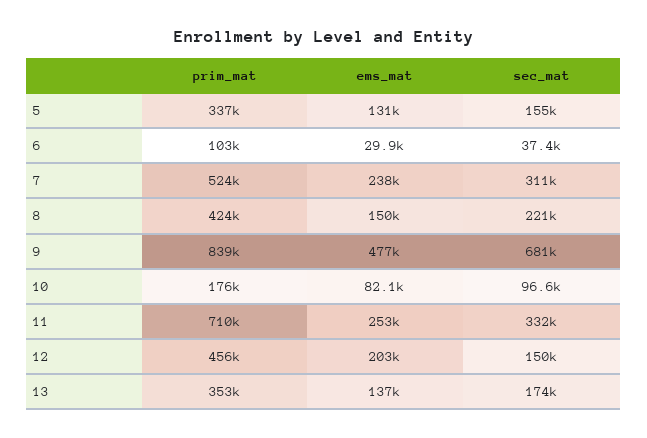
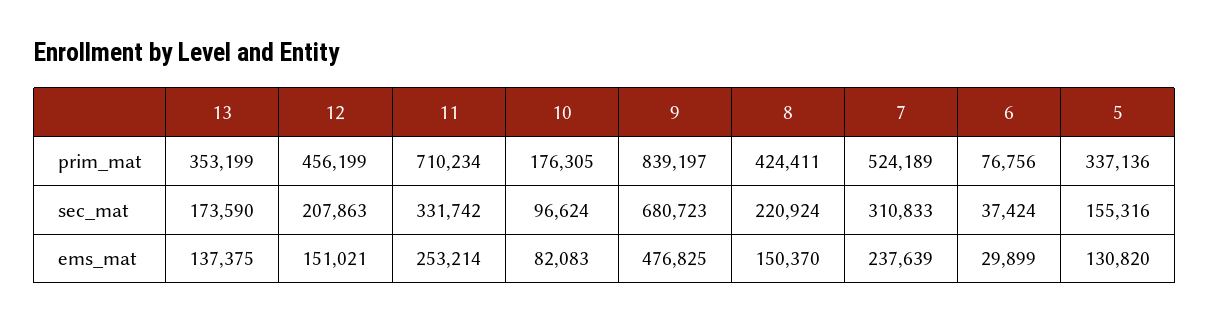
  {
    "prim_mat": {
      "5": 337136,
-     "6": 103000,
+     "6": 76756,
      "7": 524189,
      "8": 424411,
      "9": 839197,
      "10": 176305,
      "11": 710234,
      "12": 456199,
      "13": 353199
    },
    "ems_mat": {
      "5": 130820,
      "6": 29899,
      "7": 237639,
      "8": 150370,
      "9": 476825,
      "10": 82083,
      "11": 253214,
-     "12": 203000,
+     "12": 151021,
      "13": 137375
    },
    "sec_mat": {
      "5": 155316,
      "6": 37424,
      "7": 310833,
      "8": 220924,
      "9": 680723,
      "10": 96624,
      "11": 331742,
-     "12": 150000,
+     "12": 207863,
      "13": 173590
    }
  }

